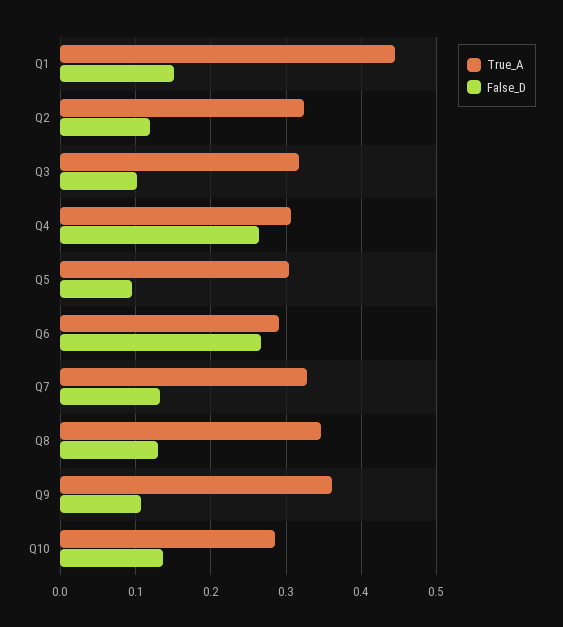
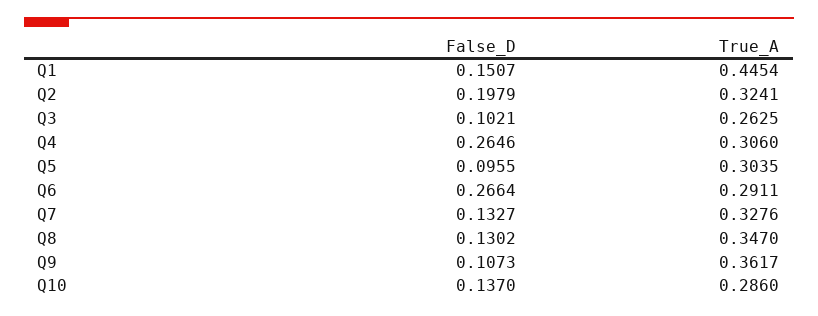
  {
    "True_A": {
      "Q1": 0.4454,
      "Q2": 0.3241,
-     "Q3": 0.32,
+     "Q3": 0.2625,
      "Q4": 0.306,
      "Q5": 0.3035,
      "Q6": 0.2911,
      "Q7": 0.3276,
      "Q8": 0.347,
      "Q9": 0.3617,
      "Q10": 0.286
    },
    "False_D": {
      "Q1": 0.1507,
-     "Q2": 0.12,
+     "Q2": 0.1979,
      "Q3": 0.1021,
      "Q4": 0.2646,
      "Q5": 0.0955,
      "Q6": 0.2664,
      "Q7": 0.1327,
      "Q8": 0.1302,
      "Q9": 0.1073,
      "Q10": 0.137
    }
  }

